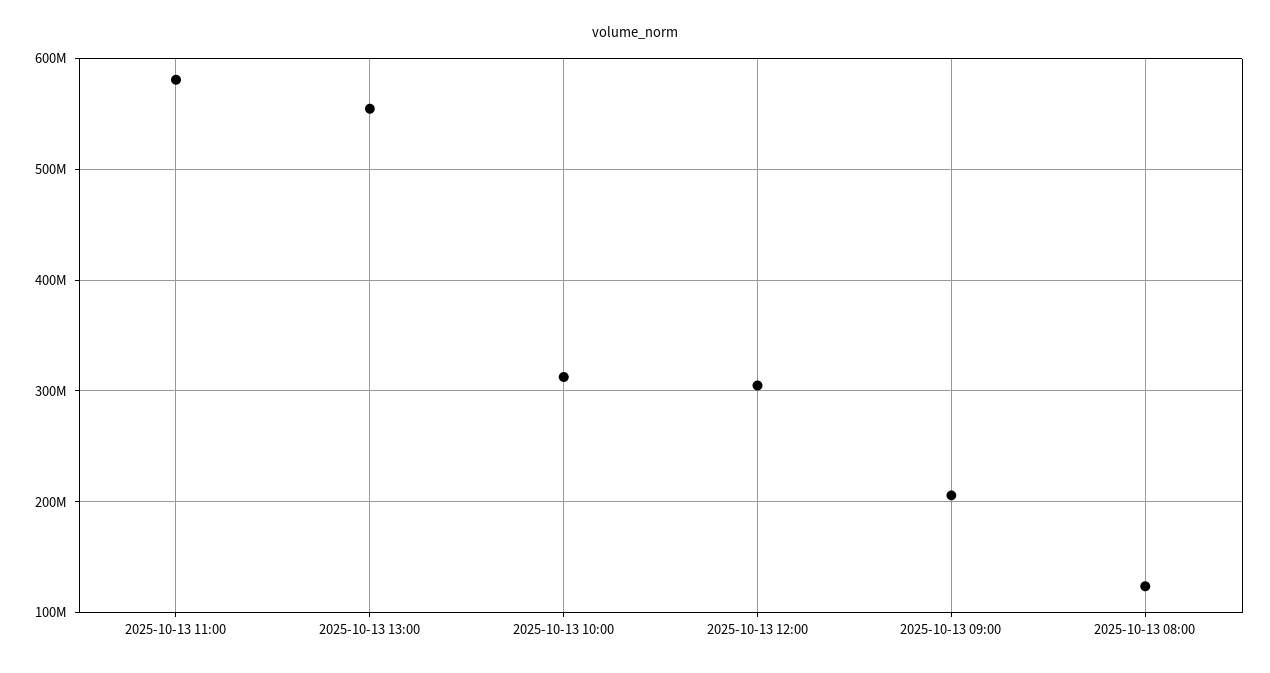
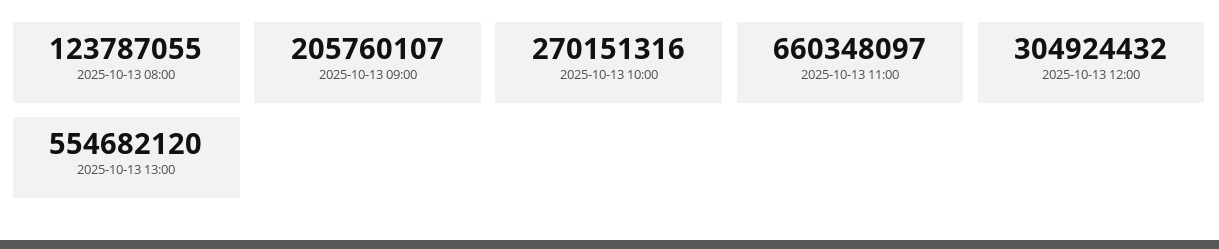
  {
-   "2025-10-13 11:00": 580000000,
+   "2025-10-13 11:00": 660348097,
    "2025-10-13 13:00": 554682120,
-   "2025-10-13 10:00": 310000000,
+   "2025-10-13 10:00": 270151316,
    "2025-10-13 12:00": 304924432,
    "2025-10-13 09:00": 205760107,
    "2025-10-13 08:00": 123787055
  }

